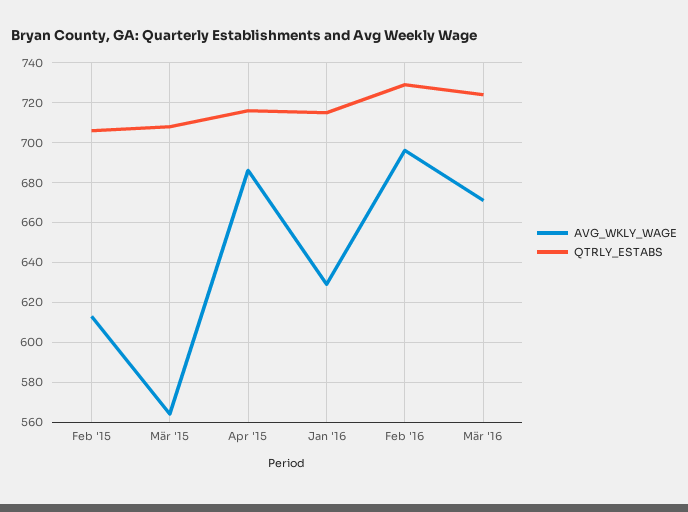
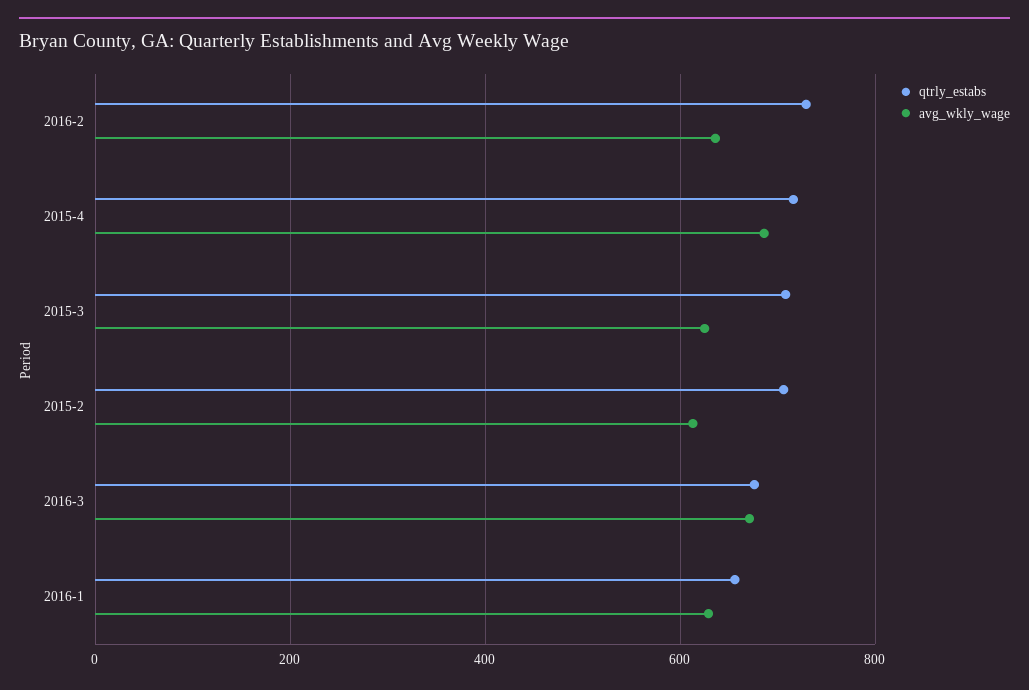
  {
    "AVG_WKLY_WAGE": {
      "Feb '15": 615,
-     "Mär '15": 565,
+     "Mär '15": 620,
      "Apr '15": 685,
      "Jan '16": 630,
-     "Feb '16": 695,
+     "Feb '16": 640,
      "Mär '16": 670
    },
    "QTRLY_ESTABS": {
      "Feb '15": 705,
      "Mär '15": 710,
      "Apr '15": 715,
-     "Jan '16": 715,
+     "Jan '16": 660,
      "Feb '16": 730,
-     "Mär '16": 725
+     "Mär '16": 680
    }
  }

